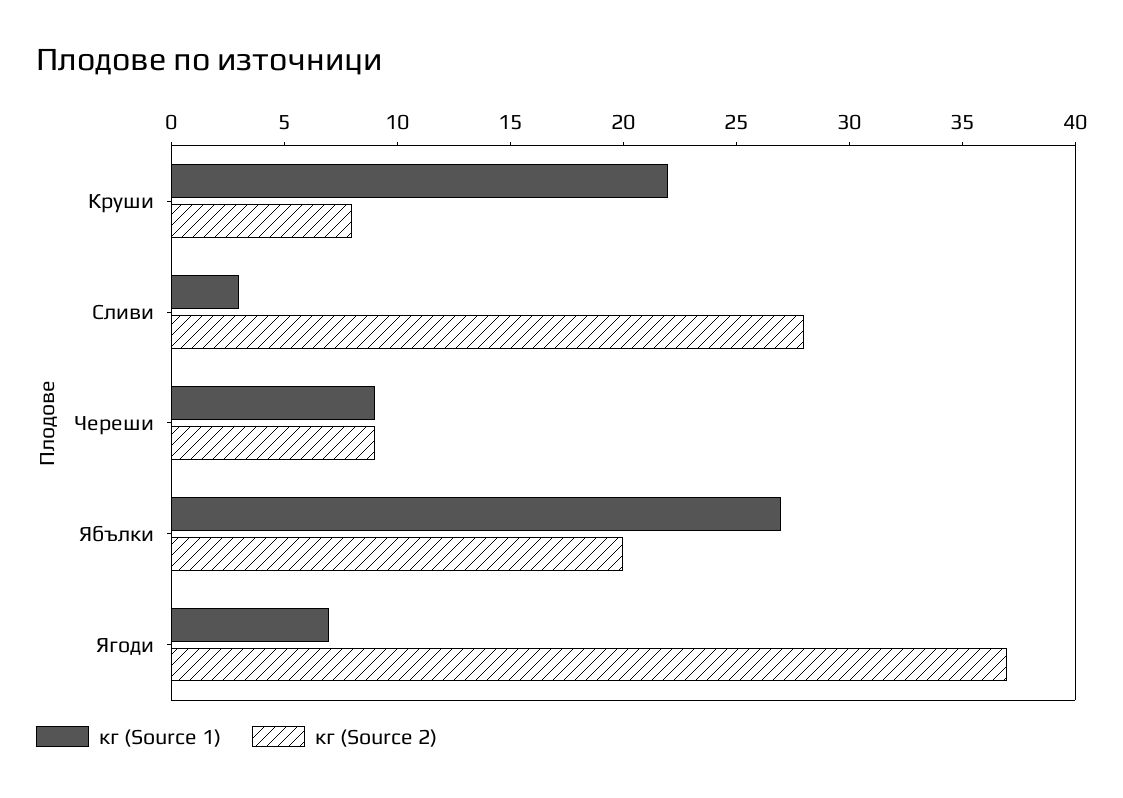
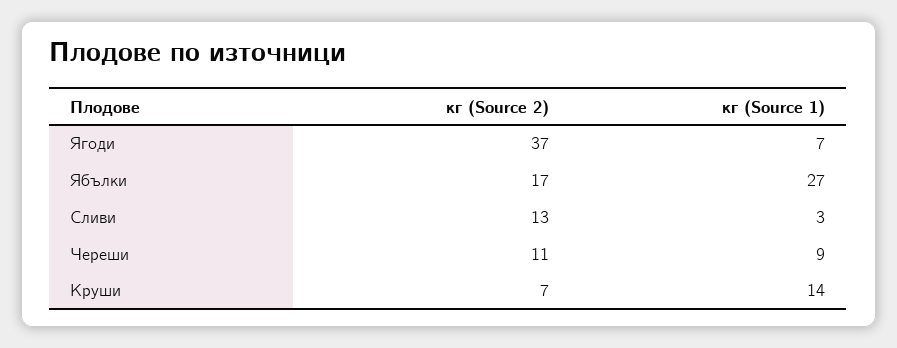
  {
    "кг (Source 1)": {
-     "Круши": 22,
+     "Круши": 14,
      "Сливи": 3,
      "Череши": 9,
      "Ябълки": 27,
      "Ягоди": 7
    },
    "кг (Source 2)": {
-     "Круши": 8,
+     "Круши": 7,
-     "Сливи": 28,
+     "Сливи": 13,
-     "Череши": 9,
+     "Череши": 11,
-     "Ябълки": 20,
+     "Ябълки": 17,
      "Ягоди": 37
    }
  }

